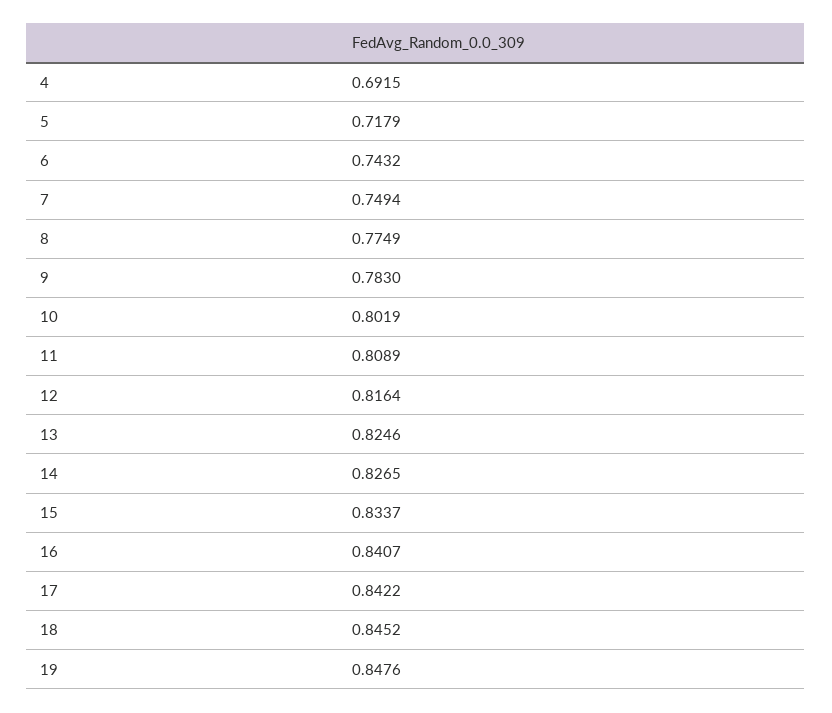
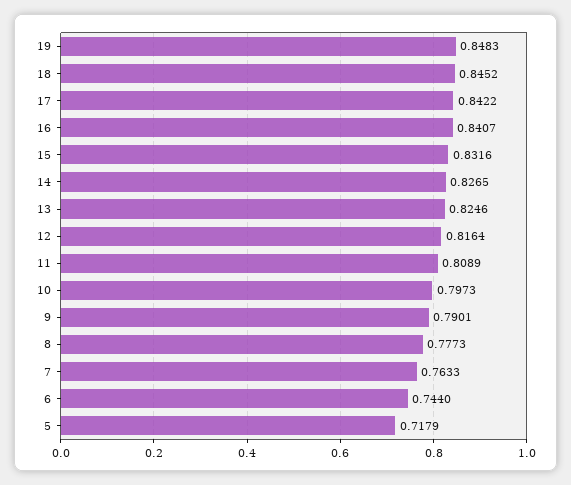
  {
-   "4": 0.6915,
    "5": 0.7179,
-   "6": 0.7432,
+   "6": 0.744,
-   "7": 0.7494,
+   "7": 0.7633,
-   "8": 0.7749,
+   "8": 0.7773,
-   "9": 0.783,
+   "9": 0.7901,
-   "10": 0.8019,
+   "10": 0.7973,
    "11": 0.8089,
    "12": 0.8164,
    "13": 0.8246,
    "14": 0.8265,
-   "15": 0.8337,
+   "15": 0.8316,
    "16": 0.8407,
    "17": 0.8422,
    "18": 0.8452,
-   "19": 0.8476
+   "19": 0.8483
  }

